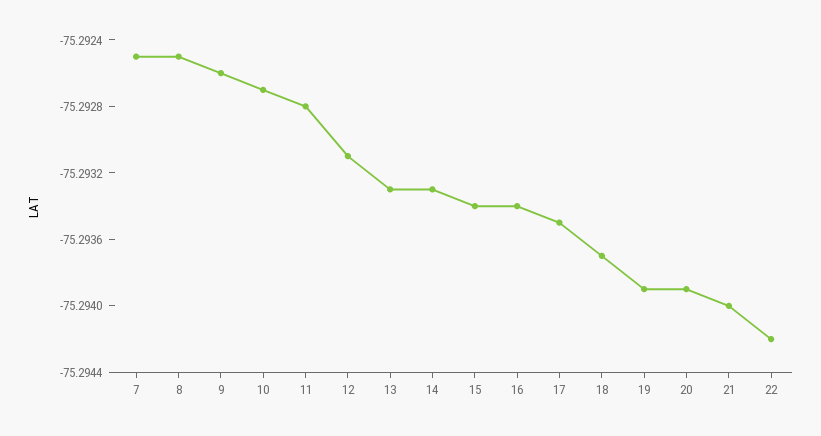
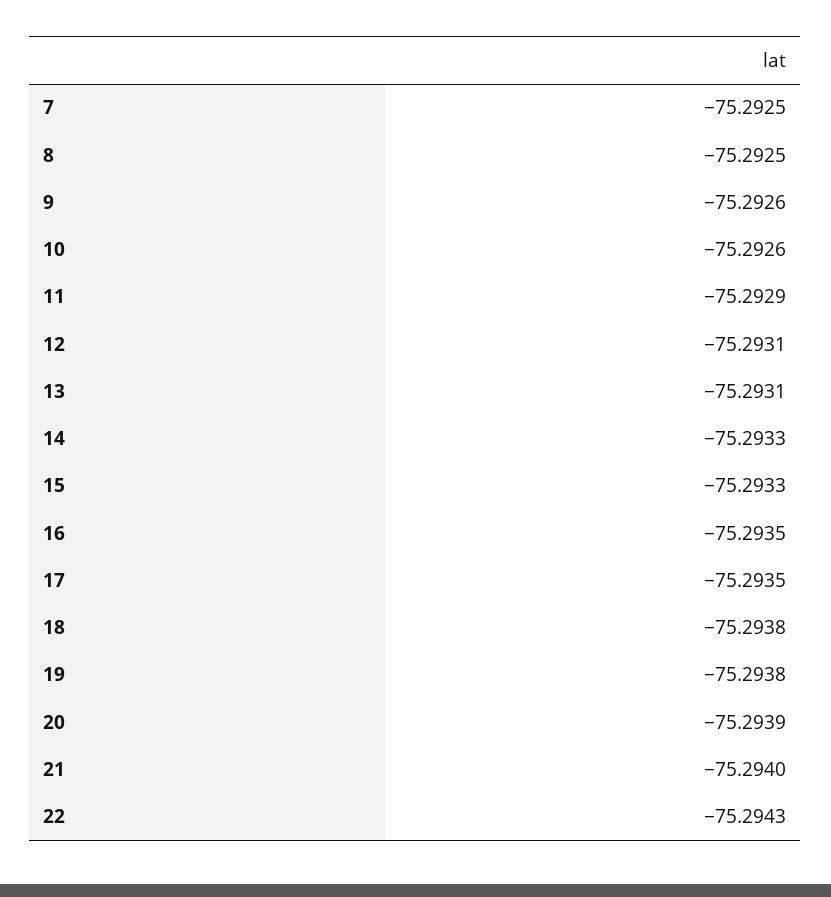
  {
    "7": -75.2925,
    "8": -75.2925,
    "9": -75.2926,
-   "10": -75.2927,
+   "10": -75.2926,
-   "11": -75.2928,
+   "11": -75.2929,
    "12": -75.2931,
-   "13": -75.2933,
+   "13": -75.2931,
    "14": -75.2933,
-   "15": -75.2934,
+   "15": -75.2933,
-   "16": -75.2934,
+   "16": -75.2935,
    "17": -75.2935,
-   "18": -75.2937,
+   "18": -75.2938,
-   "19": -75.2939,
+   "19": -75.2938,
    "20": -75.2939,
    "21": -75.294,
-   "22": -75.2942
+   "22": -75.2943
  }

